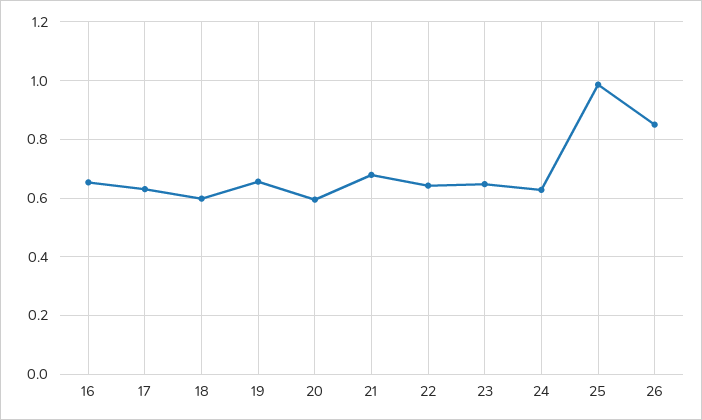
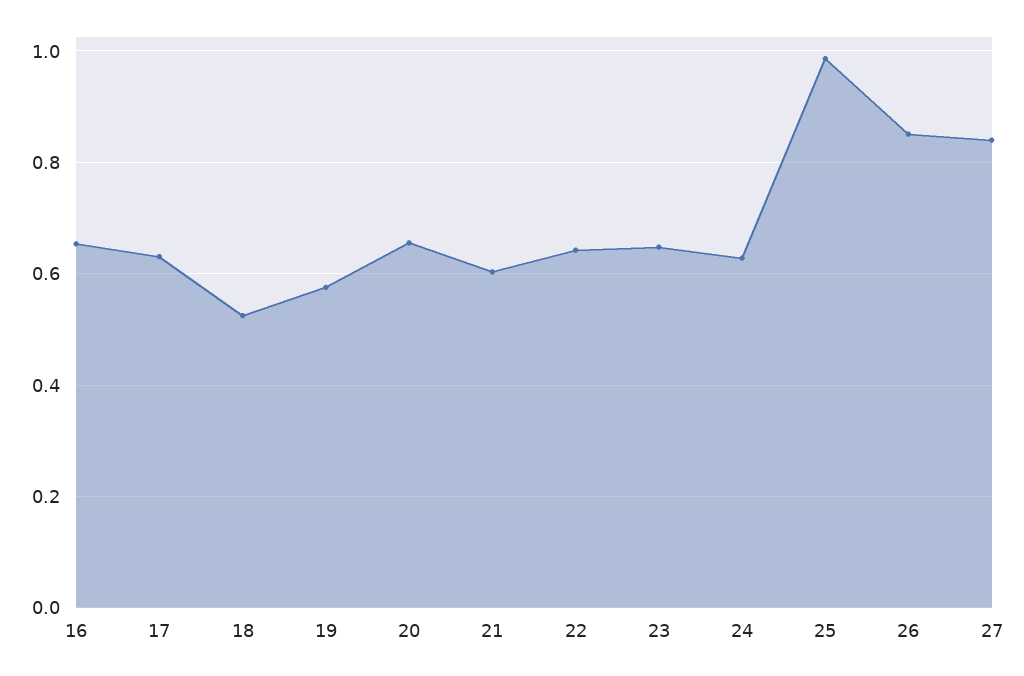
  {
    "16": 0.66,
    "17": 0.64,
-   "18": 0.6,
+   "18": 0.52,
-   "19": 0.65,
+   "19": 0.58,
-   "20": 0.6,
+   "20": 0.66,
-   "21": 0.675,
+   "21": 0.6,
    "22": 0.64,
    "23": 0.64,
    "24": 0.62,
    "25": 0.98,
-   "26": 0.86
+   "26": 0.86,
+   "27": 0.84
  }

